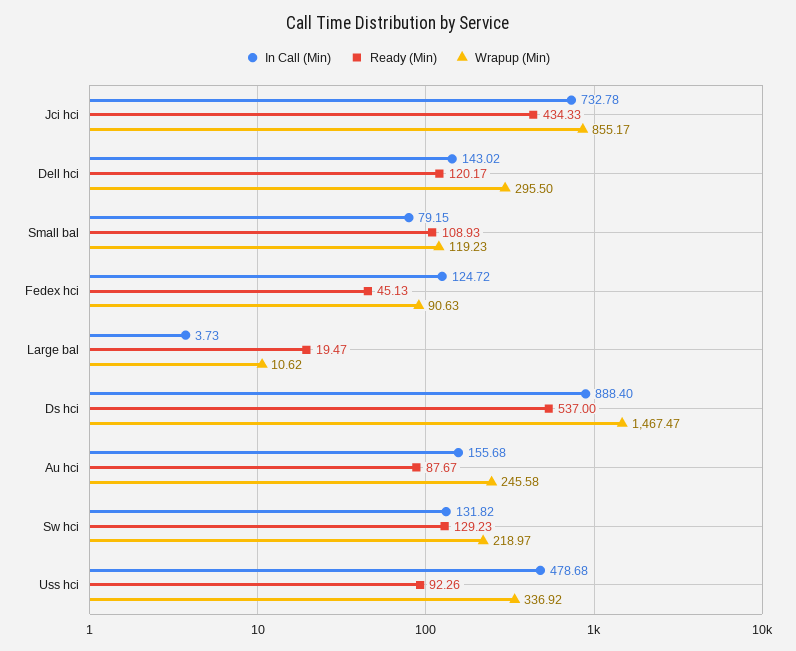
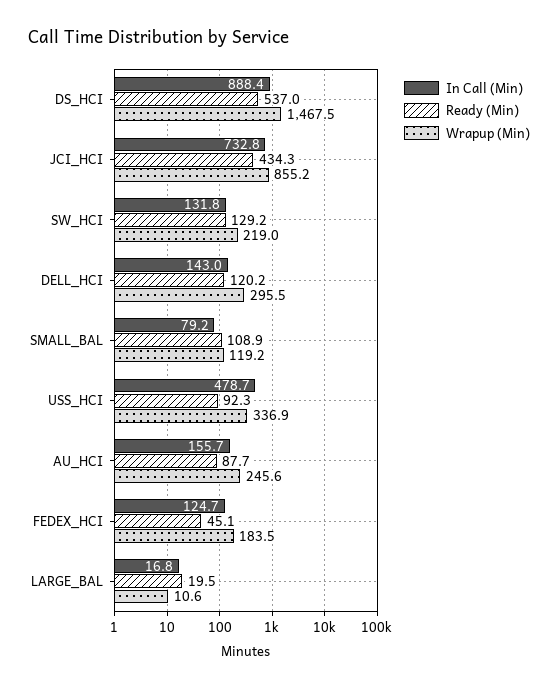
  {
    "In Call (Min)": {
      "Jci hci": 732.78,
      "Dell hci": 143.02,
      "Small bal": 79.15,
      "Fedex hci": 124.72,
-     "Large bal": 3.73,
+     "Large bal": 16.8,
      "Ds hci": 888.4,
      "Au hci": 155.68,
      "Sw hci": 131.82,
      "Uss hci": 478.68
    },
    "Ready (Min)": {
      "Jci hci": 434.33,
      "Dell hci": 120.17,
      "Small bal": 108.93,
      "Fedex hci": 45.13,
      "Large bal": 19.47,
      "Ds hci": 537,
      "Au hci": 87.67,
      "Sw hci": 129.23,
      "Uss hci": 92.26
    },
    "Wrapup (Min)": {
      "Jci hci": 855.17,
      "Dell hci": 295.5,
      "Small bal": 119.23,
-     "Fedex hci": 90.63,
+     "Fedex hci": 183.5,
      "Large bal": 10.62,
      "Ds hci": 1467.47,
      "Au hci": 245.58,
      "Sw hci": 218.97,
      "Uss hci": 336.92
    }
  }

